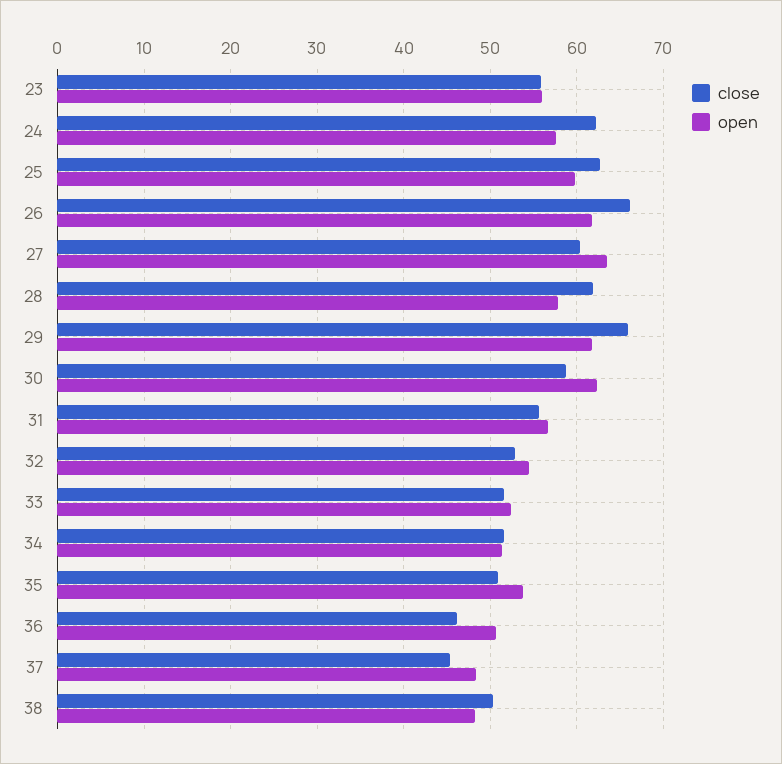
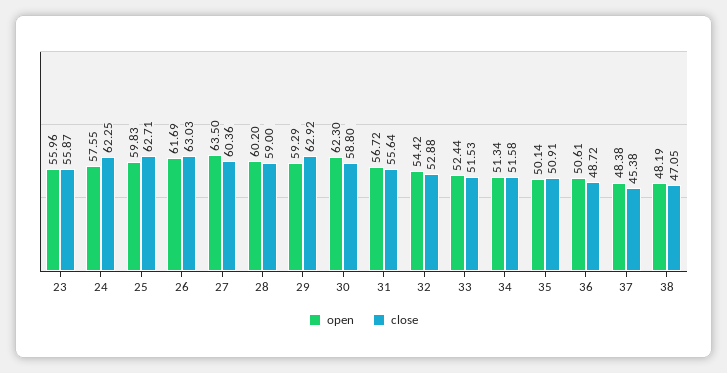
  {
    "close": {
      "23": 55.87,
      "24": 62.25,
      "25": 62.71,
-     "26": 66,
+     "26": 63.03,
      "27": 60.36,
-     "28": 62,
+     "28": 59,
-     "29": 66,
+     "29": 62.92,
      "30": 58.8,
      "31": 55.64,
      "32": 52.88,
      "33": 51.53,
      "34": 51.58,
      "35": 50.91,
-     "36": 46,
+     "36": 48.72,
      "37": 45.38,
-     "38": 50
+     "38": 47.05
    },
    "open": {
      "23": 55.96,
      "24": 57.55,
      "25": 59.83,
      "26": 61.69,
      "27": 63.5,
-     "28": 58,
+     "28": 60.2,
-     "29": 62,
+     "29": 59.29,
      "30": 62.3,
      "31": 56.72,
      "32": 54.42,
      "33": 52.44,
      "34": 51.34,
-     "35": 54,
+     "35": 50.14,
      "36": 50.61,
      "37": 48.38,
      "38": 48.19
    }
  }

